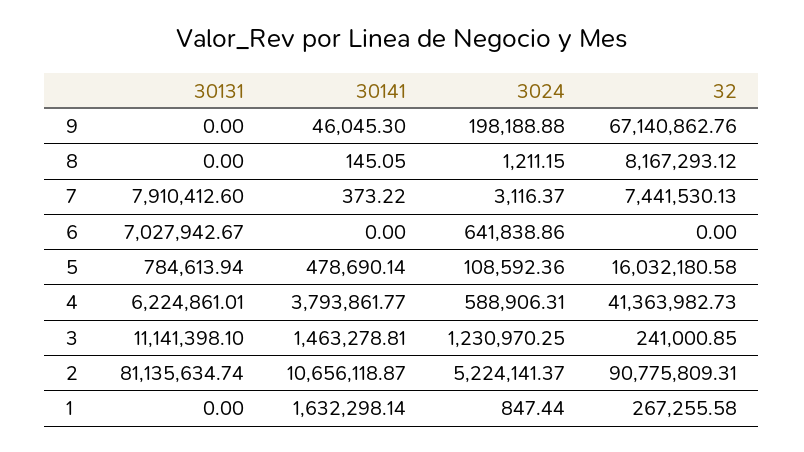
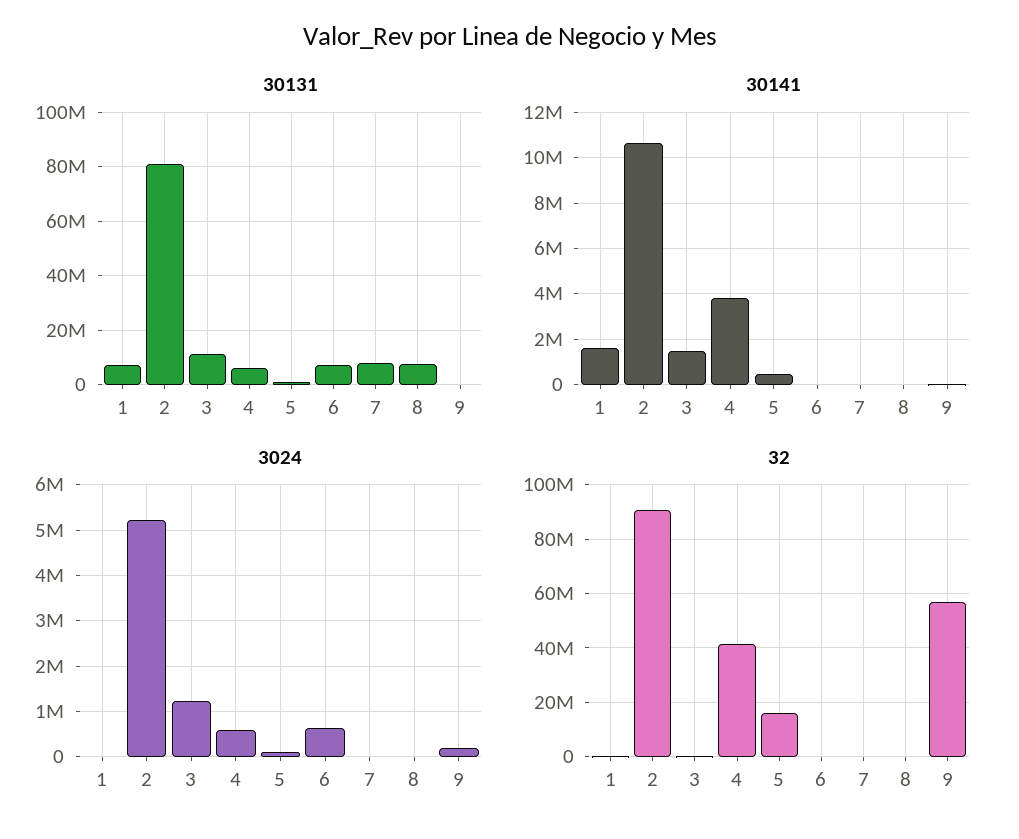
  {
    "30131": {
      "9": 0,
-     "8": 0,
+     "8": 7500000,
      "7": 7910412.6,
      "6": 7027942.67,
      "5": 784613.94,
      "4": 6224861.01,
      "3": 11141398.1,
      "2": 81135634.74,
-     "1": 0
+     "1": 7500000
    },
    "30141": {
      "9": 46045.3,
      "8": 145.05,
      "7": 373.22,
      "6": 0,
      "5": 478690.14,
      "4": 3793861.77,
      "3": 1463278.81,
      "2": 10656118.87,
      "1": 1632298.14
    },
    "3024": {
      "9": 198188.88,
      "8": 1211.15,
      "7": 3116.37,
      "6": 641838.86,
      "5": 108592.36,
      "4": 588906.31,
      "3": 1230970.25,
      "2": 5224141.37,
      "1": 847.44
    },
    "32": {
-     "9": 67140862.76,
+     "9": 57500000,
-     "8": 8167293.12,
+     "8": 0,
-     "7": 7441530.13,
+     "7": 0,
      "6": 0,
      "5": 16032180.58,
      "4": 41363982.73,
      "3": 241000.85,
      "2": 90775809.31,
      "1": 267255.58
    }
  }

